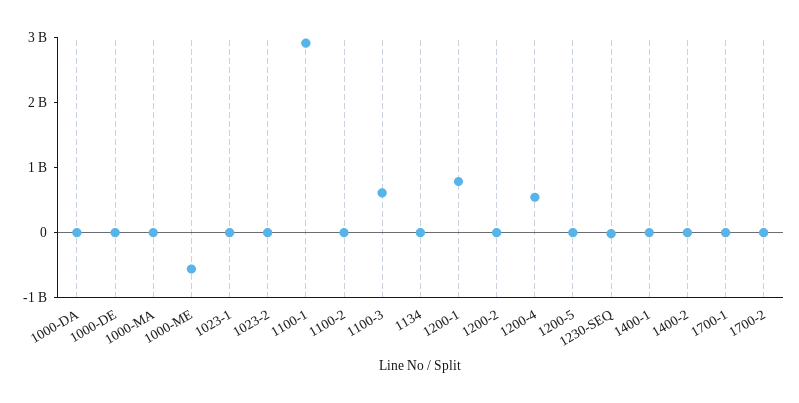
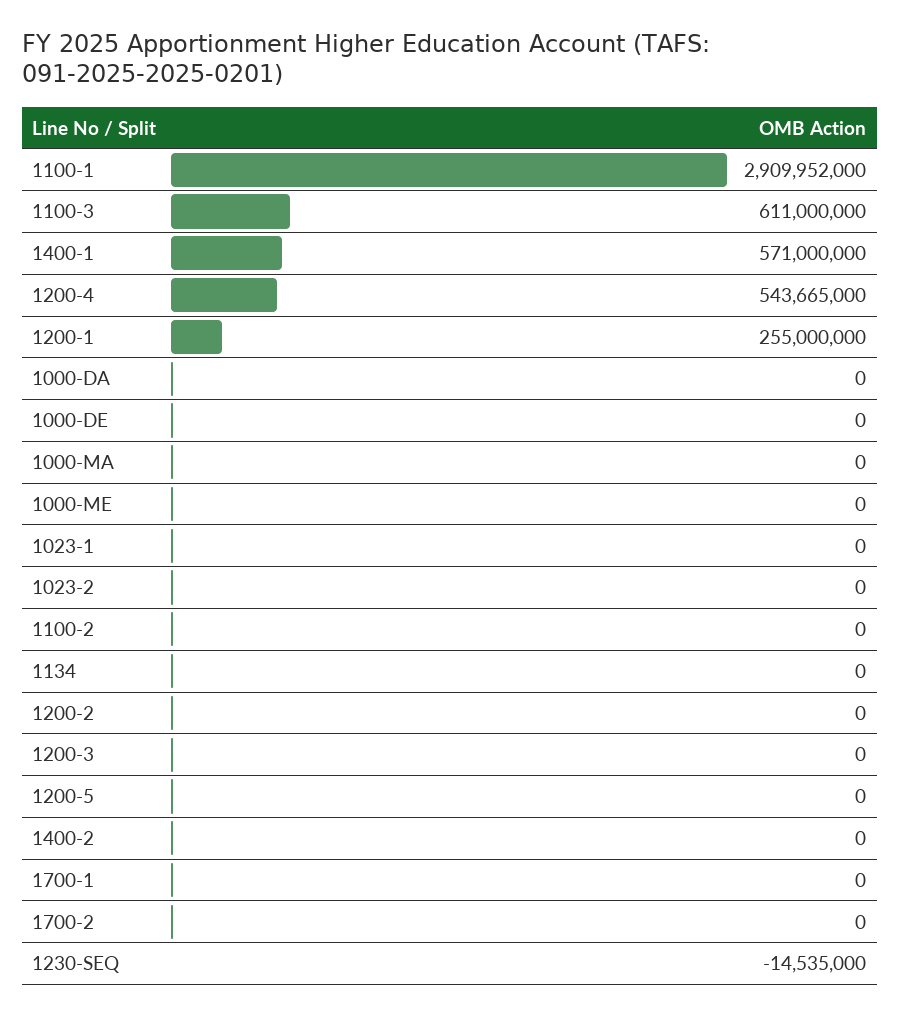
  {
    "1000-DA": 0,
    "1000-DE": 0,
    "1000-MA": 0,
-   "1000-ME": -600000000,
+   "1000-ME": 0,
    "1023-1": 0,
    "1023-2": 0,
    "1100-1": 2909952000,
    "1100-2": 0,
    "1100-3": 611000000,
    "1134": 0,
-   "1200-1": 800000000,
+   "1200-1": 255000000,
    "1200-2": 0,
    "1200-4": 543665000,
    "1200-5": 0,
    "1230-SEQ": -14535000,
-   "1400-1": 0,
+   "1400-1": 571000000,
    "1400-2": 0,
    "1700-1": 0,
-   "1700-2": 0
+   "1700-2": 0,
+   "1200-3": 0
  }

